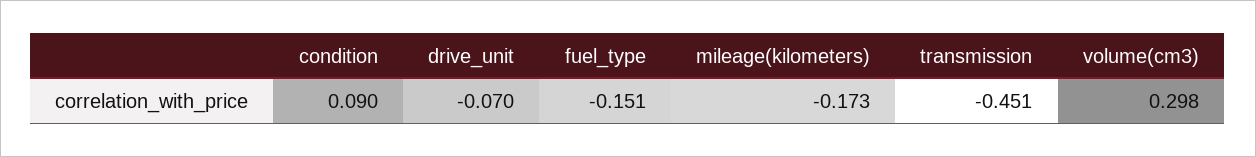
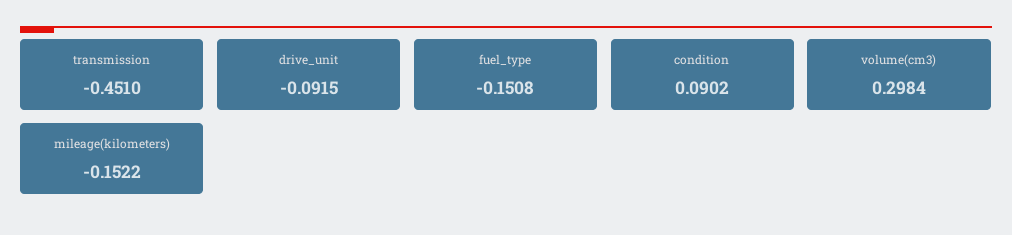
  {
    "condition": 0.0902,
-   "drive_unit": -0.07,
+   "drive_unit": -0.0915,
    "fuel_type": -0.1508,
-   "mileage(kilometers)": -0.173,
+   "mileage(kilometers)": -0.1522,
    "transmission": -0.451,
    "volume(cm3)": 0.2984
  }

